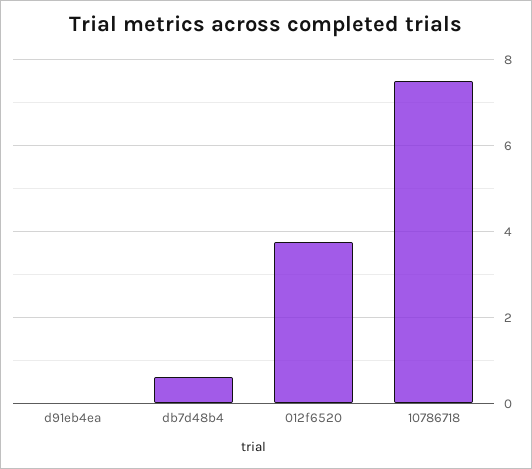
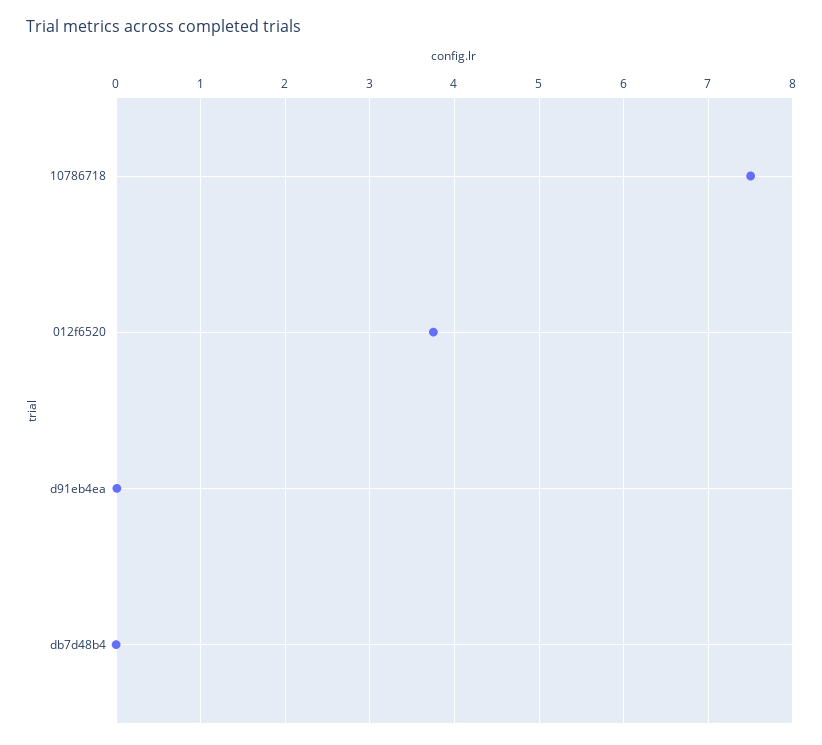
  {
    "d91eb4ea": 0,
-   "db7d48b4": 0.6,
+   "db7d48b4": 0,
    "012f6520": 3.8,
    "10786718": 7.5
  }

